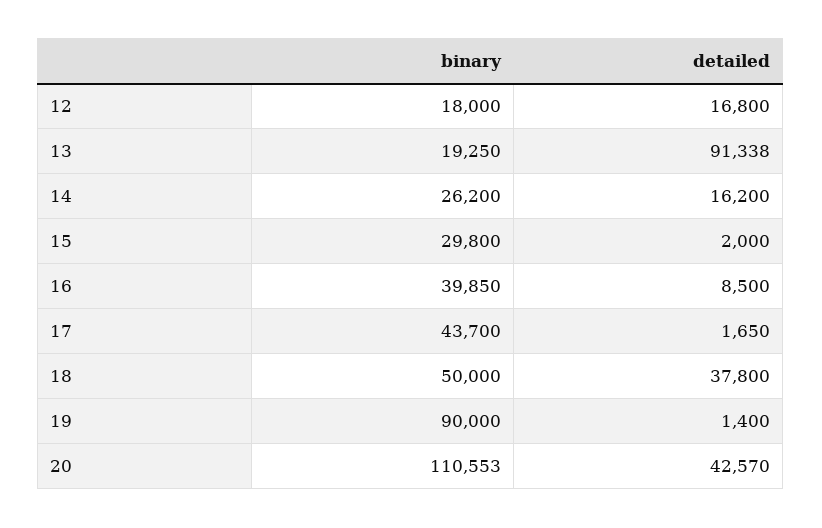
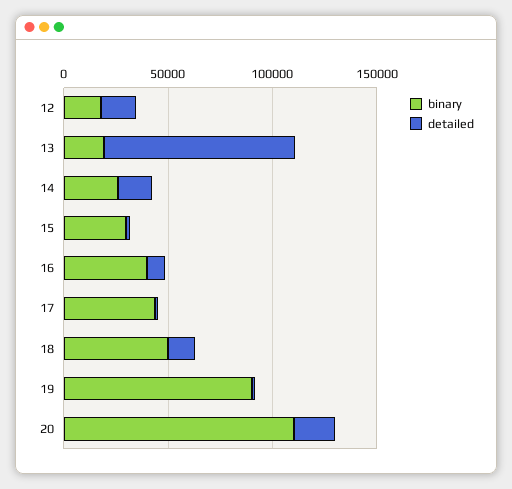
  {
    "binary": {
      "12": 18000,
      "13": 19250,
      "14": 26200,
      "15": 29800,
      "16": 39850,
      "17": 43700,
      "18": 50000,
      "19": 90000,
      "20": 110553
    },
    "detailed": {
      "12": 16800,
      "13": 91338,
      "14": 16200,
      "15": 2000,
      "16": 8500,
      "17": 1650,
-     "18": 37800,
+     "18": 10000,
      "19": 1400,
-     "20": 42570
+     "20": 20000
    }
  }

